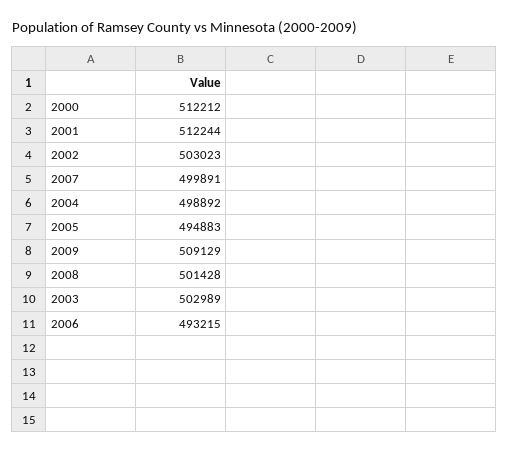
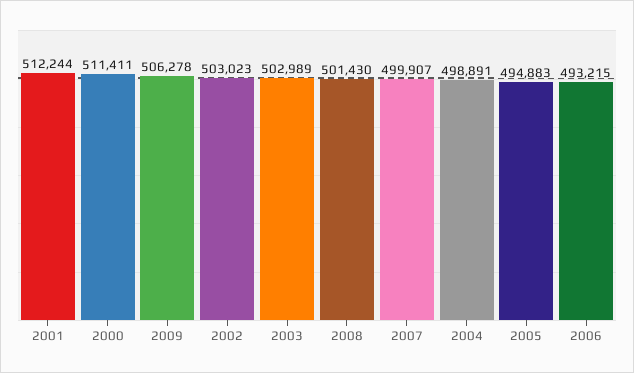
  {
-   "2000": 512212,
+   "2000": 511411,
    "2001": 512244,
    "2002": 503023,
-   "2007": 499891,
+   "2007": 499907,
-   "2004": 498892,
+   "2004": 498891,
    "2005": 494883,
-   "2009": 509129,
+   "2009": 506278,
-   "2008": 501428,
+   "2008": 501430,
    "2003": 502989,
    "2006": 493215
  }

